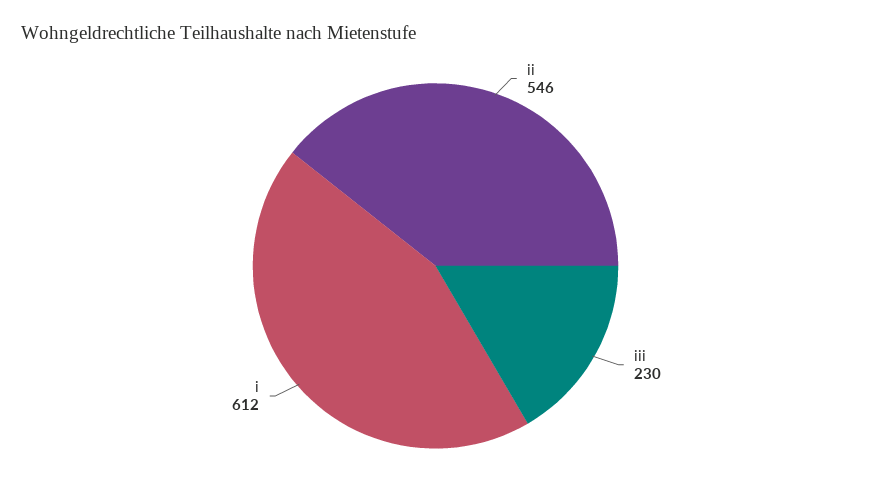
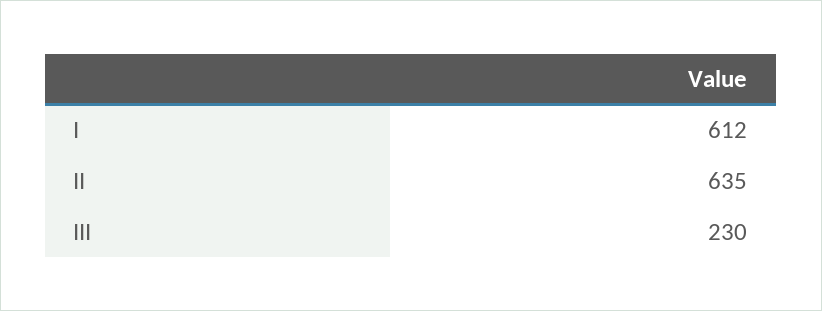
  {
-   "ii": 546,
+   "ii": 635,
    "iii": 230,
    "i": 612
  }

